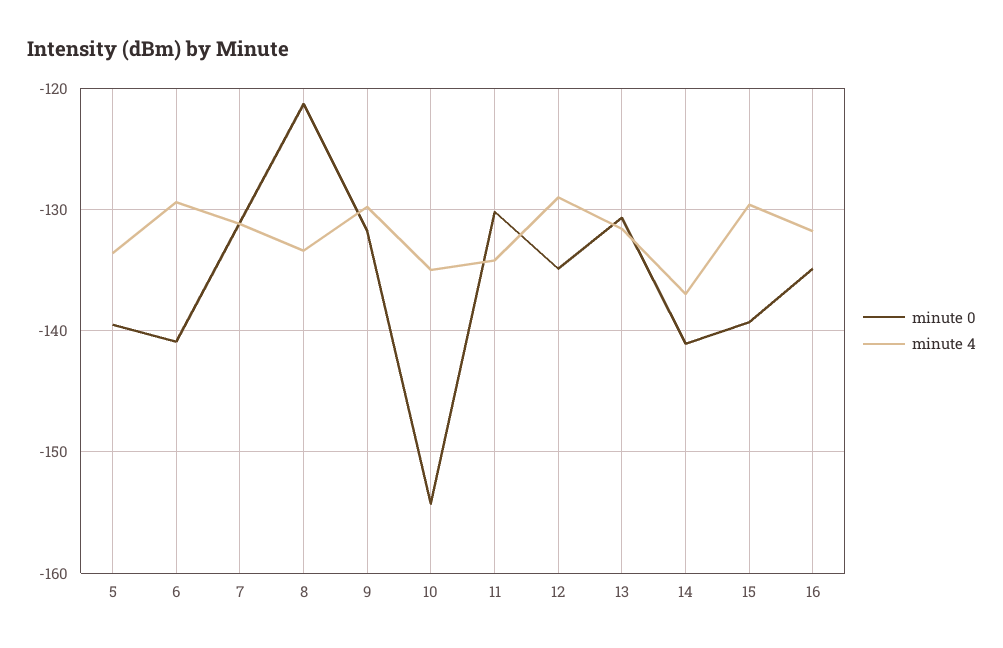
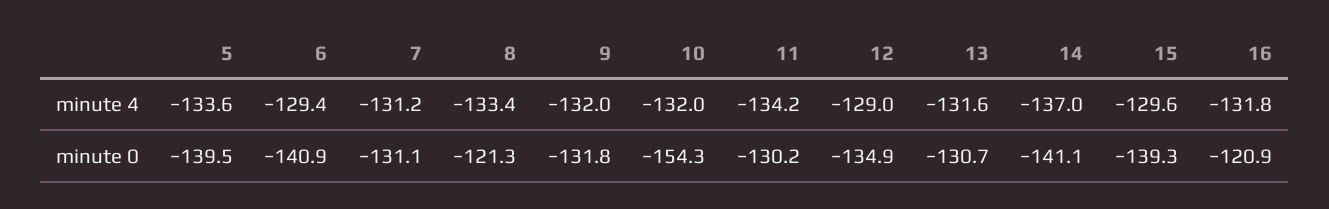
  {
    "minute 0": {
      "5": -139.5,
      "6": -140.9,
      "7": -131.1,
      "8": -121.3,
      "9": -131.8,
      "10": -154.3,
      "11": -130.2,
      "12": -134.9,
      "13": -130.7,
      "14": -141.1,
      "15": -139.3,
-     "16": -135
+     "16": -120.9
    },
    "minute 4": {
      "5": -133.6,
      "6": -129.4,
      "7": -131.2,
      "8": -133.4,
-     "9": -130,
+     "9": -132,
-     "10": -135,
+     "10": -132,
      "11": -134.2,
      "12": -129,
      "13": -131.6,
      "14": -137,
      "15": -129.6,
      "16": -131.8
    }
  }

